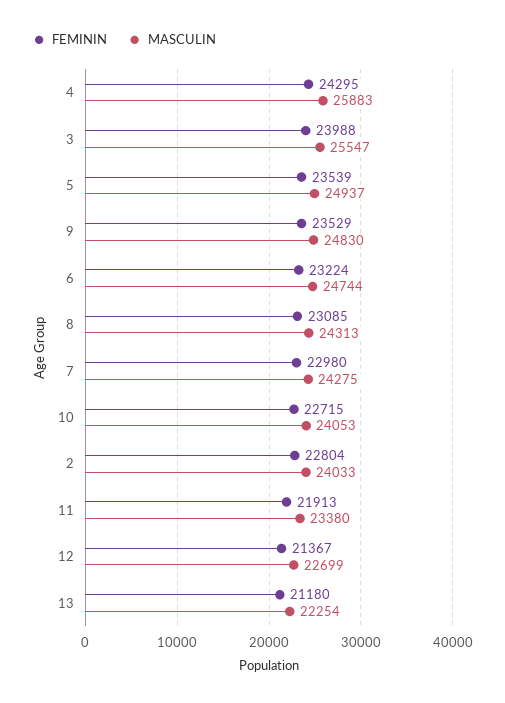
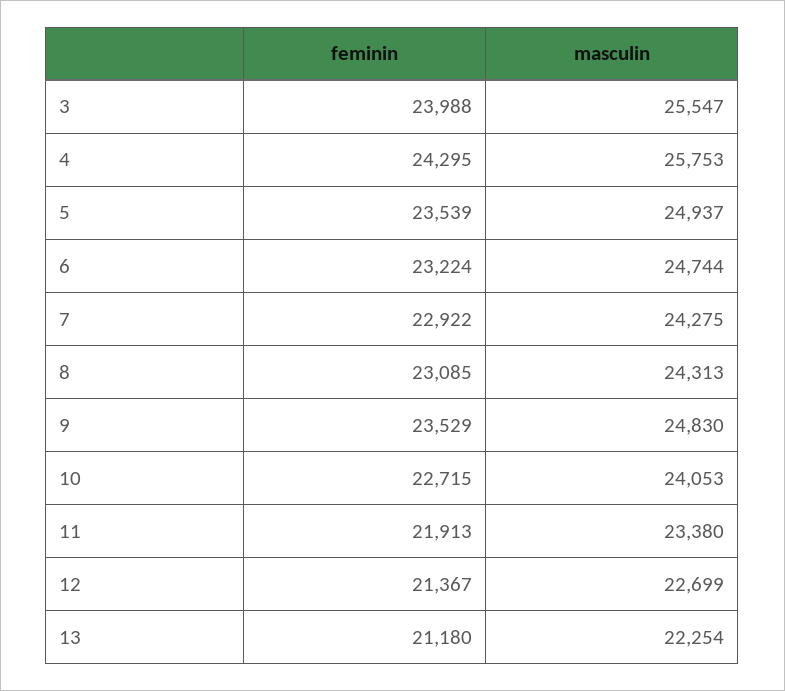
  {
    "FEMININ": {
      "4": 24295,
      "3": 23988,
      "5": 23539,
      "9": 23529,
      "6": 23224,
      "8": 23085,
-     "7": 22980,
+     "7": 22922,
      "10": 22715,
-     "2": 22804,
      "11": 21913,
      "12": 21367,
      "13": 21180
    },
    "MASCULIN": {
-     "4": 25883,
+     "4": 25753,
      "3": 25547,
      "5": 24937,
      "9": 24830,
      "6": 24744,
      "8": 24313,
      "7": 24275,
      "10": 24053,
-     "2": 24033,
      "11": 23380,
      "12": 22699,
      "13": 22254
    }
  }

